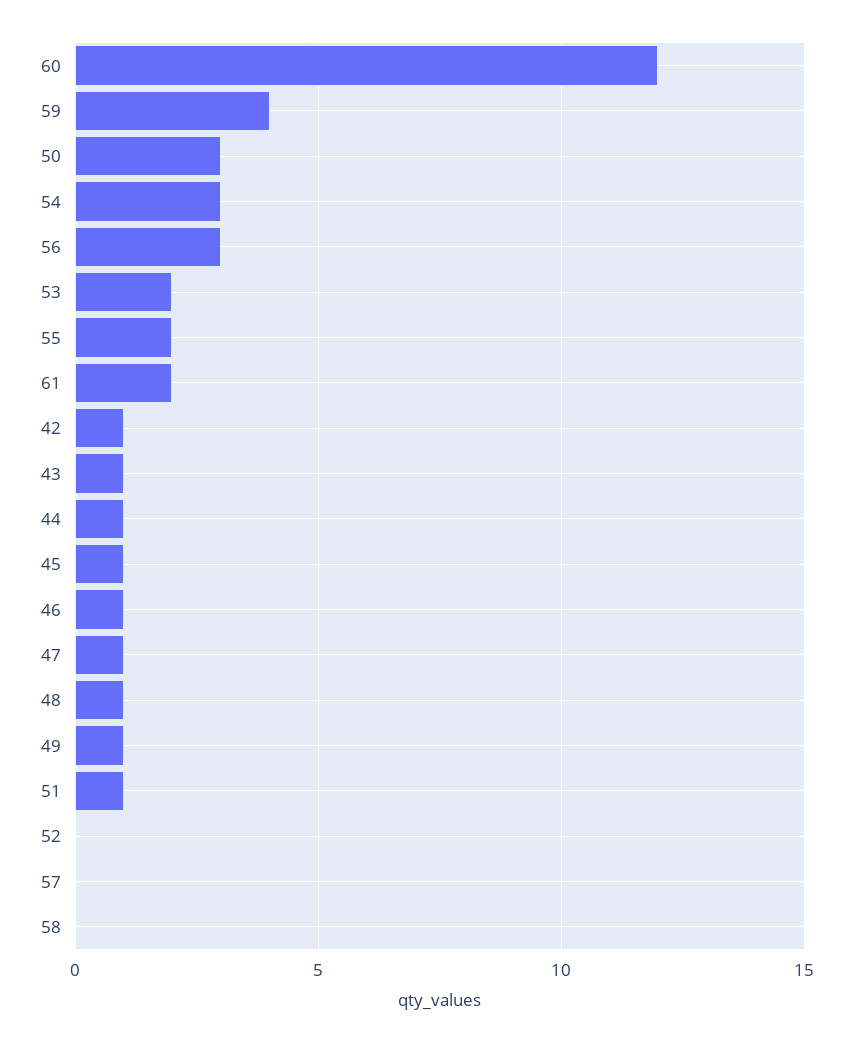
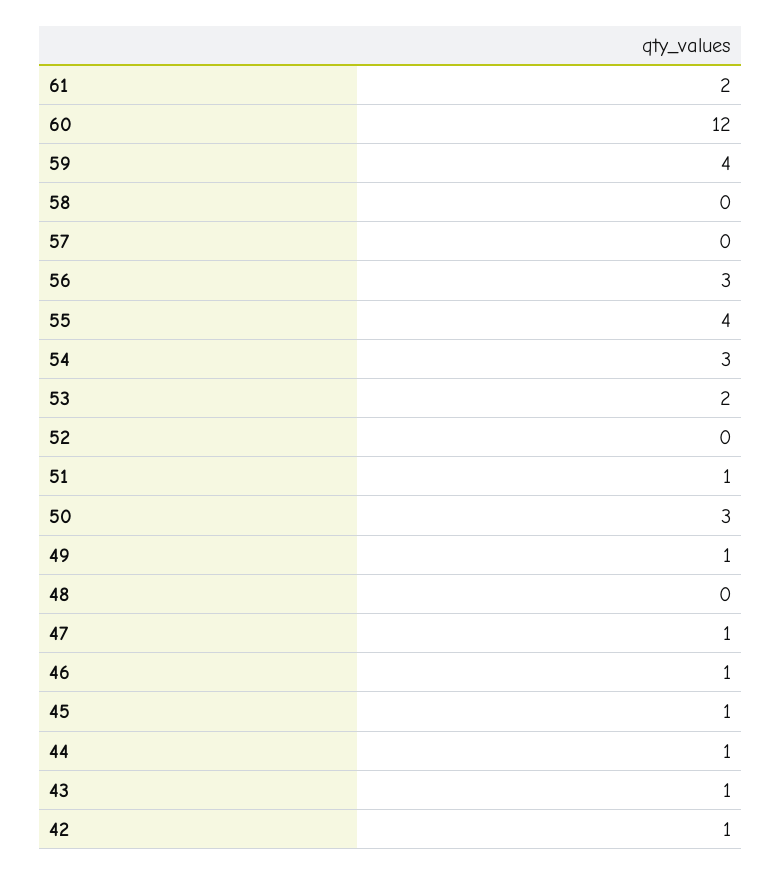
  {
    "60": 12,
    "59": 4,
    "50": 3,
    "54": 3,
    "56": 3,
    "53": 2,
-   "55": 2,
+   "55": 4,
    "61": 2,
    "42": 1,
    "43": 1,
    "44": 1,
    "45": 1,
    "46": 1,
    "47": 1,
-   "48": 1,
+   "48": 0,
    "49": 1,
    "51": 1,
    "52": 0,
    "57": 0,
    "58": 0
  }

